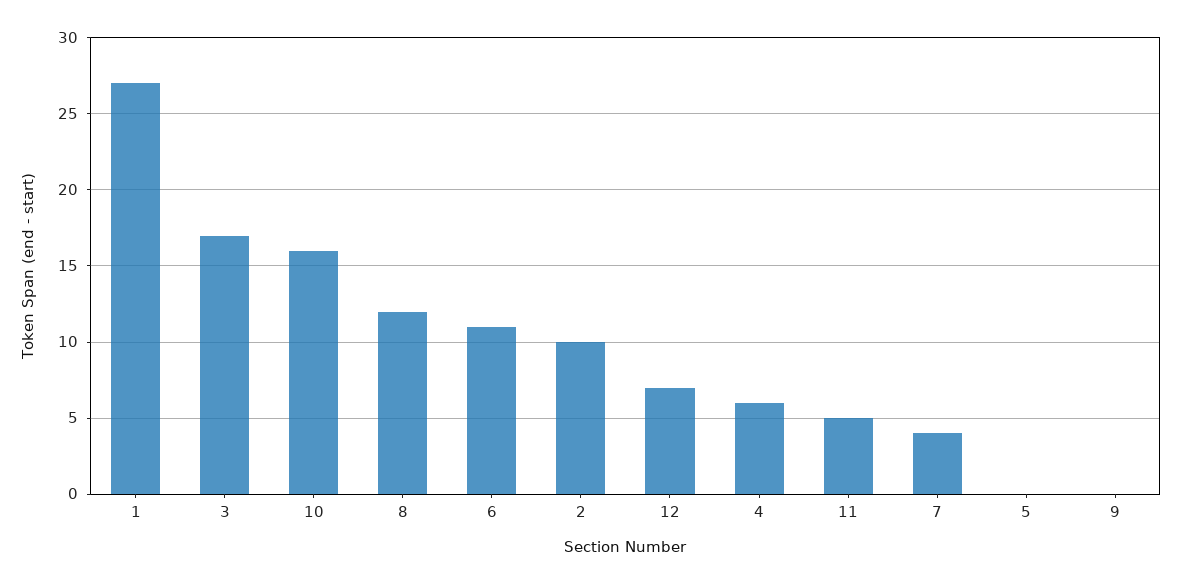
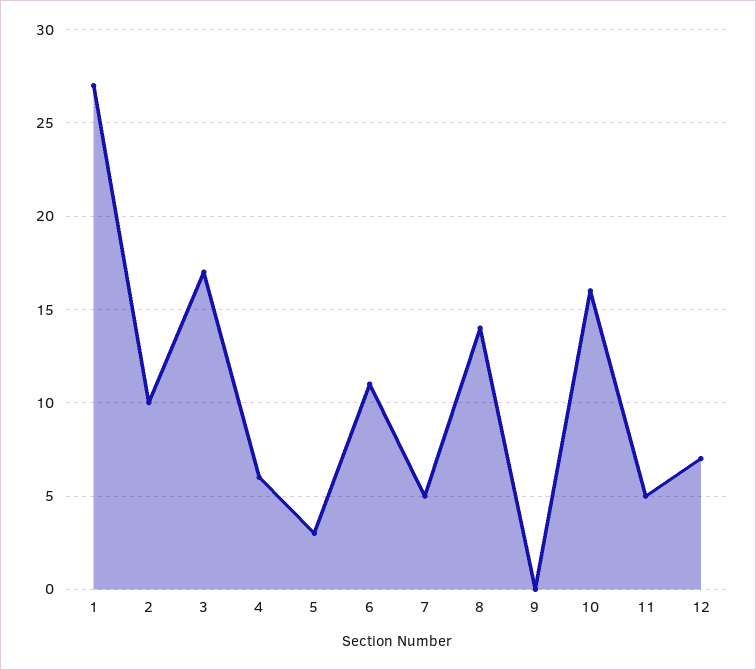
  {
    "1": 27,
    "3": 17,
    "10": 16,
-   "8": 12,
+   "8": 14,
    "6": 11,
    "2": 10,
    "12": 7,
    "4": 6,
    "11": 5,
-   "7": 4,
+   "7": 5,
-   "5": 0,
+   "5": 3,
    "9": 0
  }

